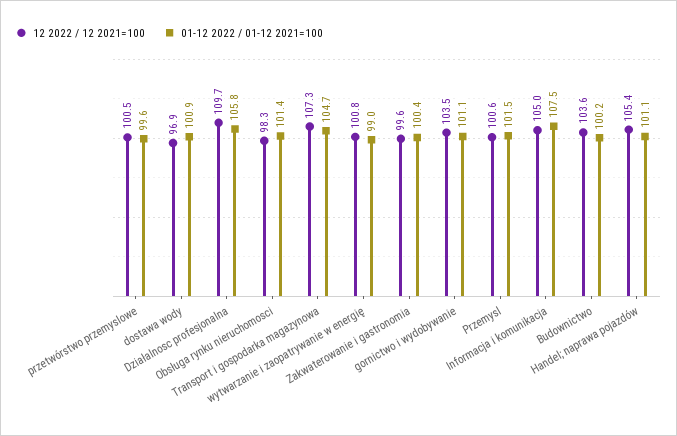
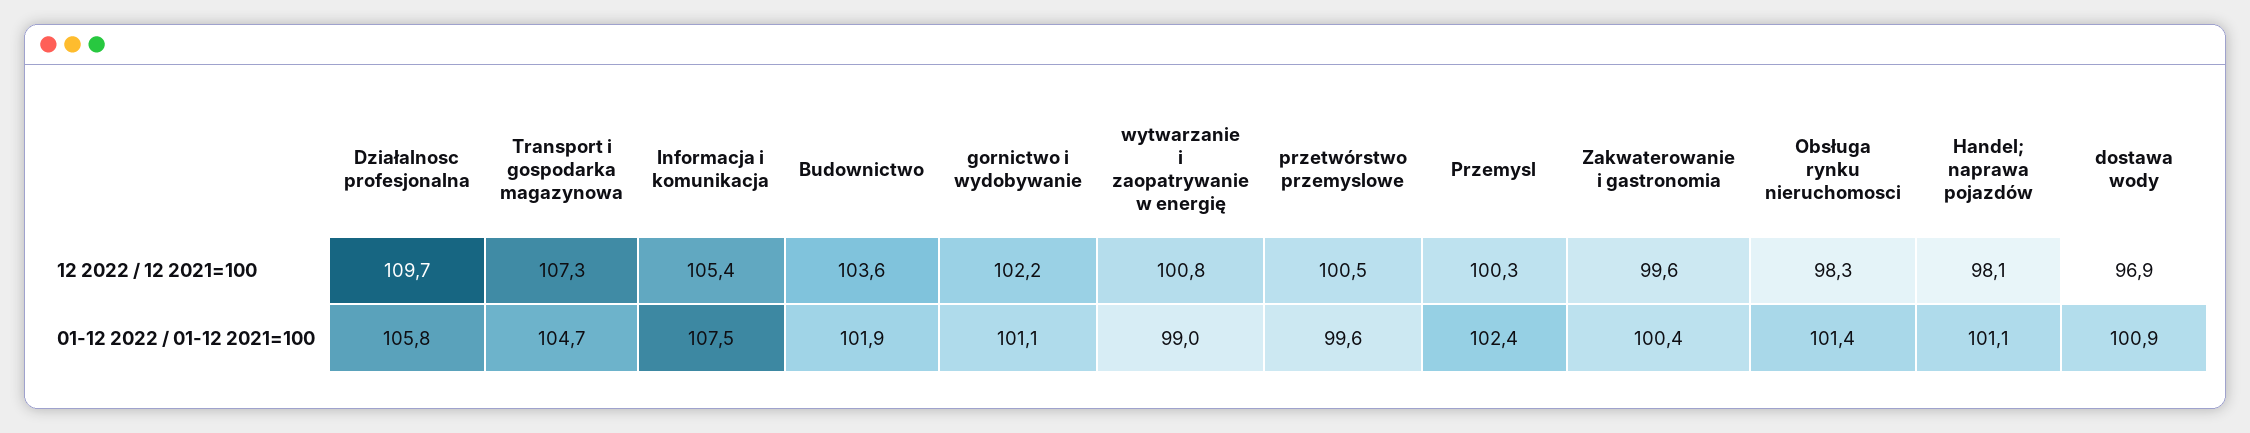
  {
    "12 2022 / 12 2021=100": {
      "przetwórstwo przemyslowe": 100.5,
      "dostawa wody": 96.9,
      "Działalnosc profesjonalna": 109.7,
      "Obsługa rynku nieruchomosci": 98.3,
      "Transport i gospodarka magazynowa": 107.3,
      "wytwarzanie i zaopatrywanie w energię": 100.8,
      "Zakwaterowanie i gastronomia": 99.6,
-     "gornictwo i wydobywanie": 103.5,
+     "gornictwo i wydobywanie": 102.2,
-     "Przemysl": 100.6,
+     "Przemysl": 100.3,
-     "Informacja i komunikacja": 105,
+     "Informacja i komunikacja": 105.4,
      "Budownictwo": 103.6,
-     "Handel; naprawa pojazdów": 105.4
+     "Handel; naprawa pojazdów": 98.1
    },
    "01-12 2022 / 01-12 2021=100": {
      "przetwórstwo przemyslowe": 99.6,
      "dostawa wody": 100.9,
      "Działalnosc profesjonalna": 105.8,
      "Obsługa rynku nieruchomosci": 101.4,
      "Transport i gospodarka magazynowa": 104.7,
      "wytwarzanie i zaopatrywanie w energię": 99,
      "Zakwaterowanie i gastronomia": 100.4,
      "gornictwo i wydobywanie": 101.1,
-     "Przemysl": 101.5,
+     "Przemysl": 102.4,
      "Informacja i komunikacja": 107.5,
-     "Budownictwo": 100.2,
+     "Budownictwo": 101.9,
      "Handel; naprawa pojazdów": 101.1
    }
  }

